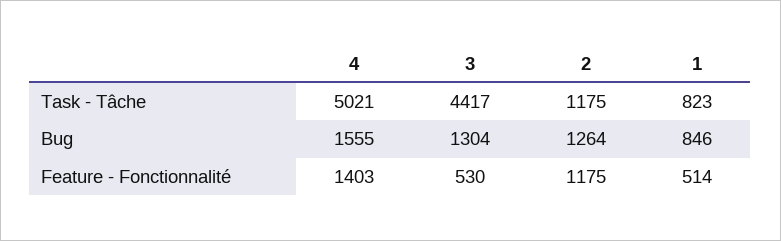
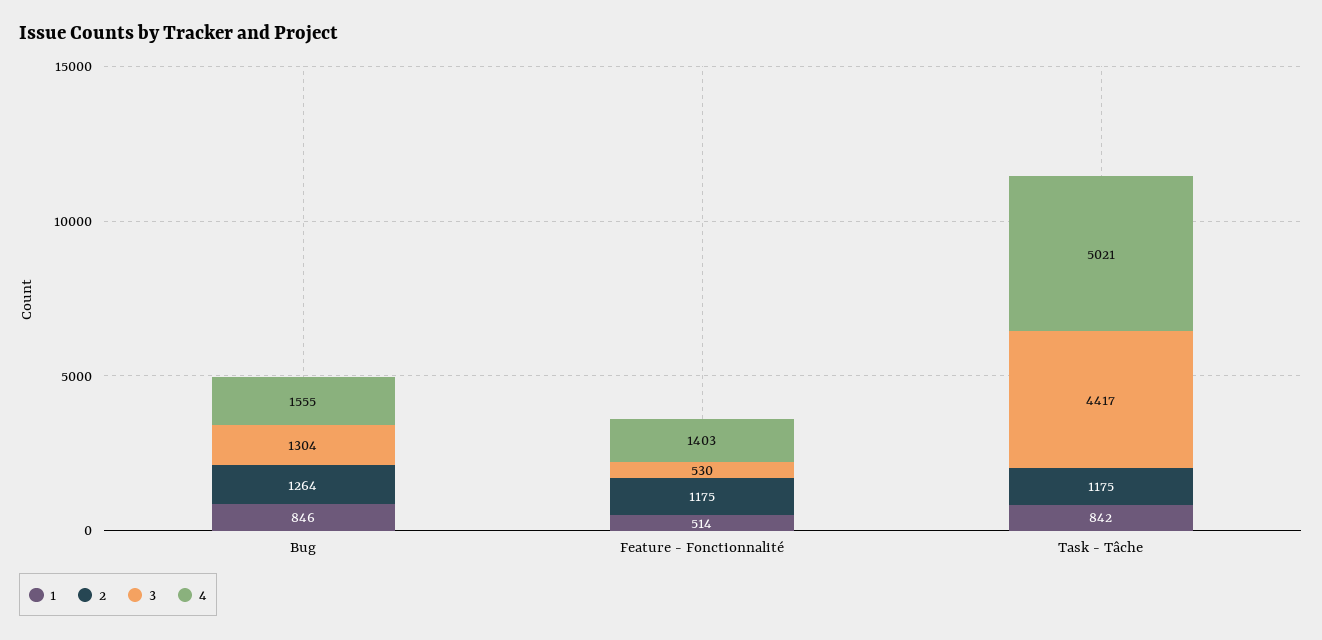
  {
    "4": {
      "Task - Tâche": 5021,
      "Bug": 1555,
      "Feature - Fonctionnalité": 1403
    },
    "3": {
      "Task - Tâche": 4417,
      "Bug": 1304,
      "Feature - Fonctionnalité": 530
    },
    "2": {
      "Task - Tâche": 1175,
      "Bug": 1264,
      "Feature - Fonctionnalité": 1175
    },
    "1": {
-     "Task - Tâche": 823,
+     "Task - Tâche": 842,
      "Bug": 846,
      "Feature - Fonctionnalité": 514
    }
  }

